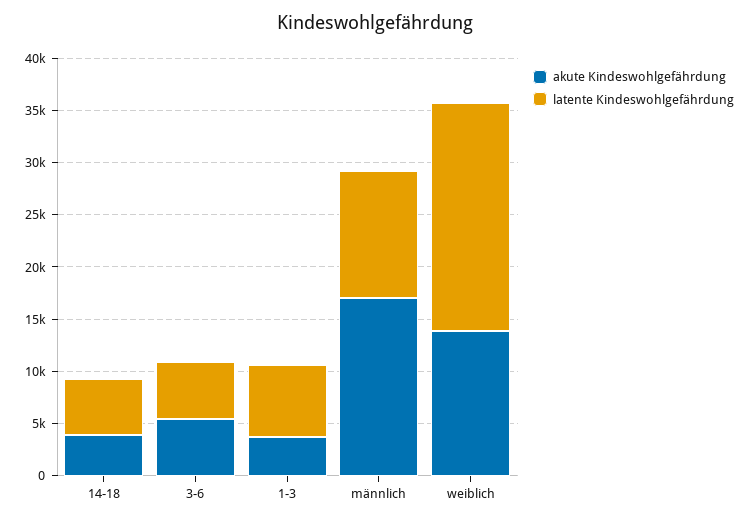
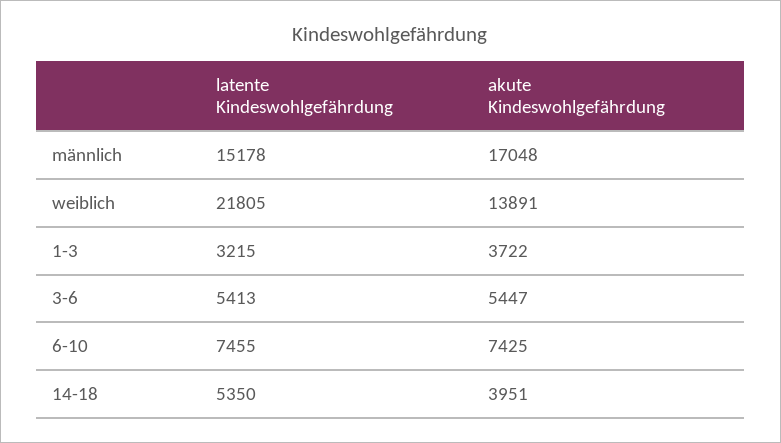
  {
    "akute Kindeswohlgefährdung": {
      "14-18": 3951,
      "3-6": 5447,
      "1-3": 3722,
      "männlich": 17048,
-     "weiblich": 13891
+     "weiblich": 13891,
+     "6-10": 7425
    },
    "latente Kindeswohlgefährdung": {
      "14-18": 5350,
      "3-6": 5413,
-     "1-3": 7000,
+     "1-3": 3215,
-     "männlich": 12000,
+     "männlich": 15178,
-     "weiblich": 21805
+     "weiblich": 21805,
+     "6-10": 7455
    }
  }

